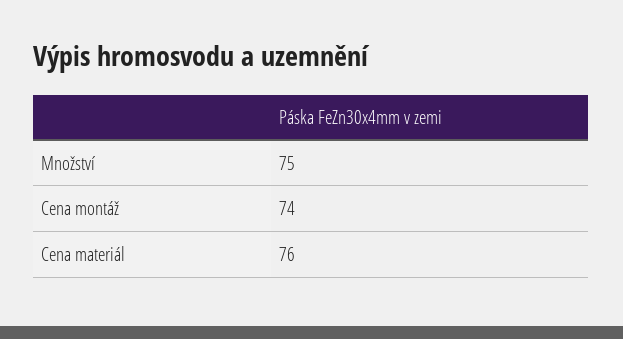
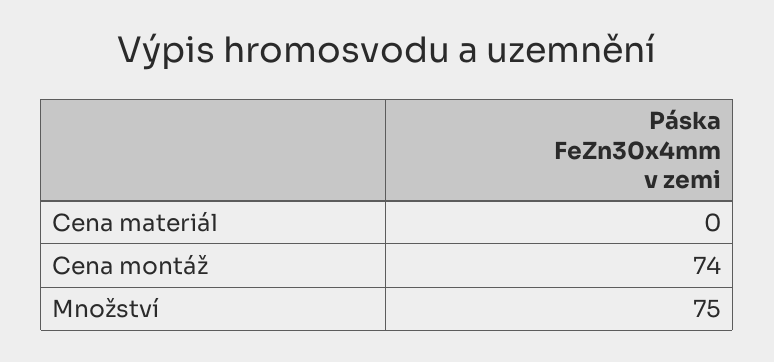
  {
    "Množství": 75,
    "Cena montáž": 74,
-   "Cena materiál": 76
+   "Cena materiál": 0
  }

